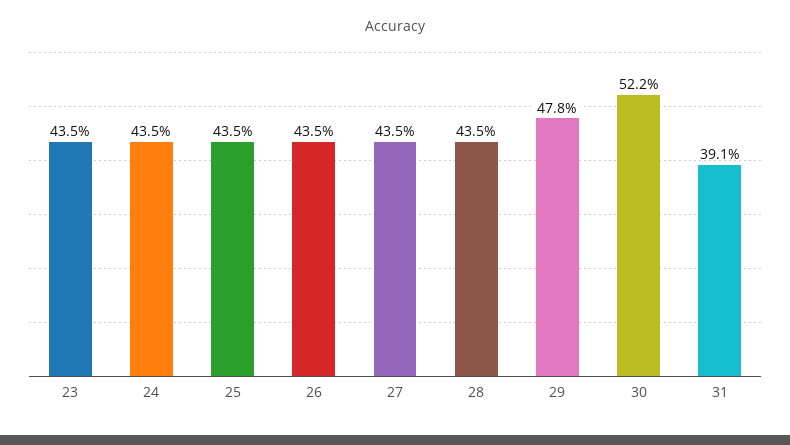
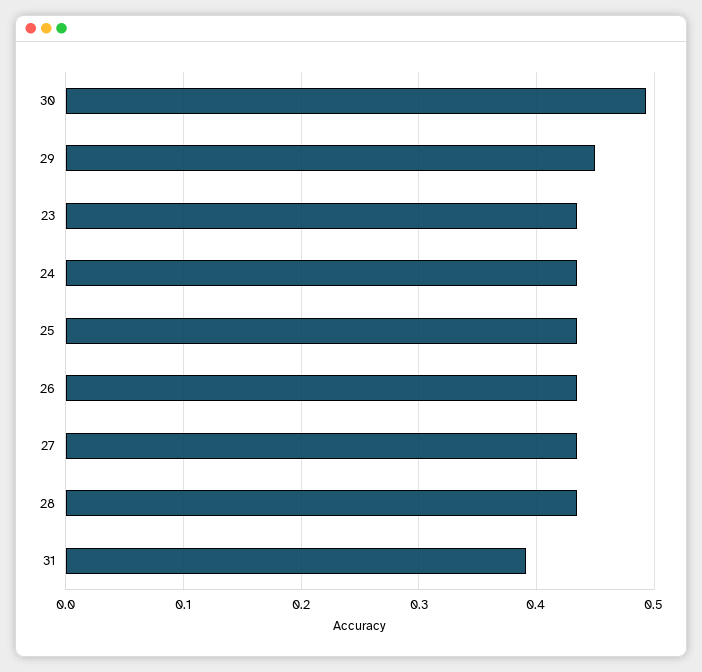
  {
    "23": 0.435,
    "24": 0.435,
    "25": 0.435,
    "26": 0.435,
    "27": 0.435,
    "28": 0.435,
-   "29": 0.478,
+   "29": 0.45,
-   "30": 0.522,
+   "30": 0.49,
    "31": 0.391
  }

